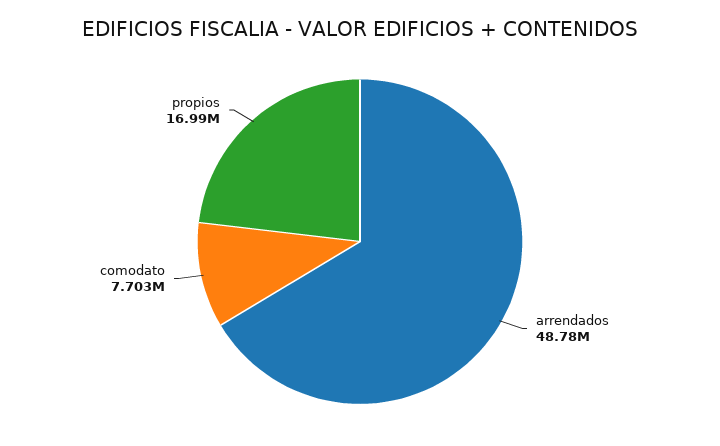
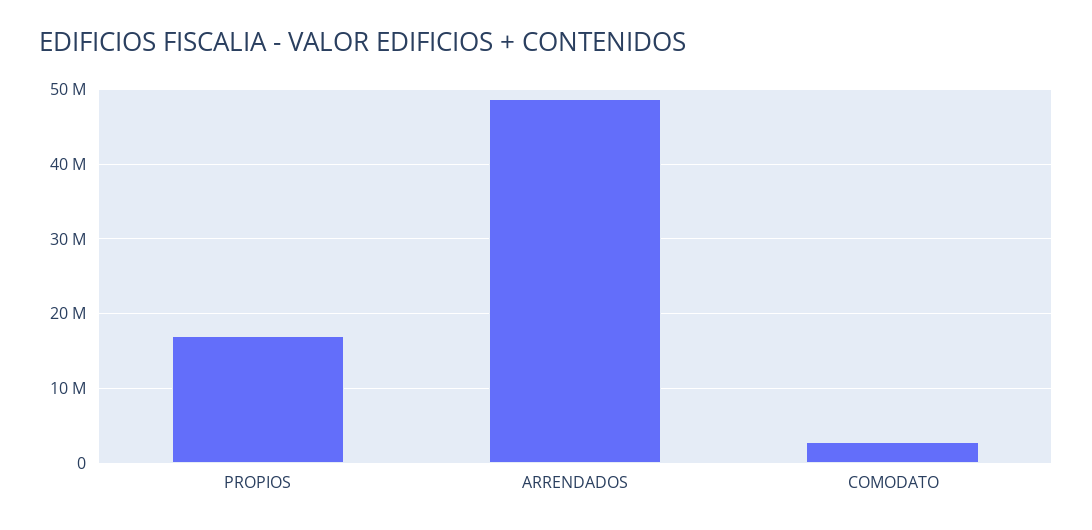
  {
    "arrendados": 48780000,
-   "comodato": 7703000,
+   "comodato": 3000000,
    "propios": 16990000
  }

